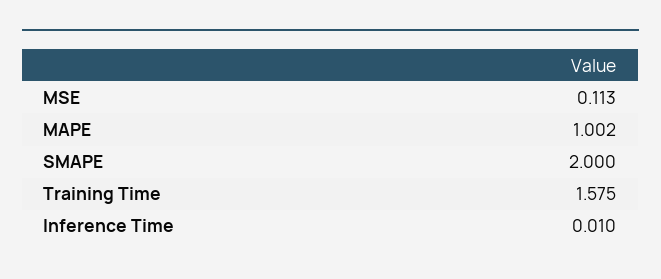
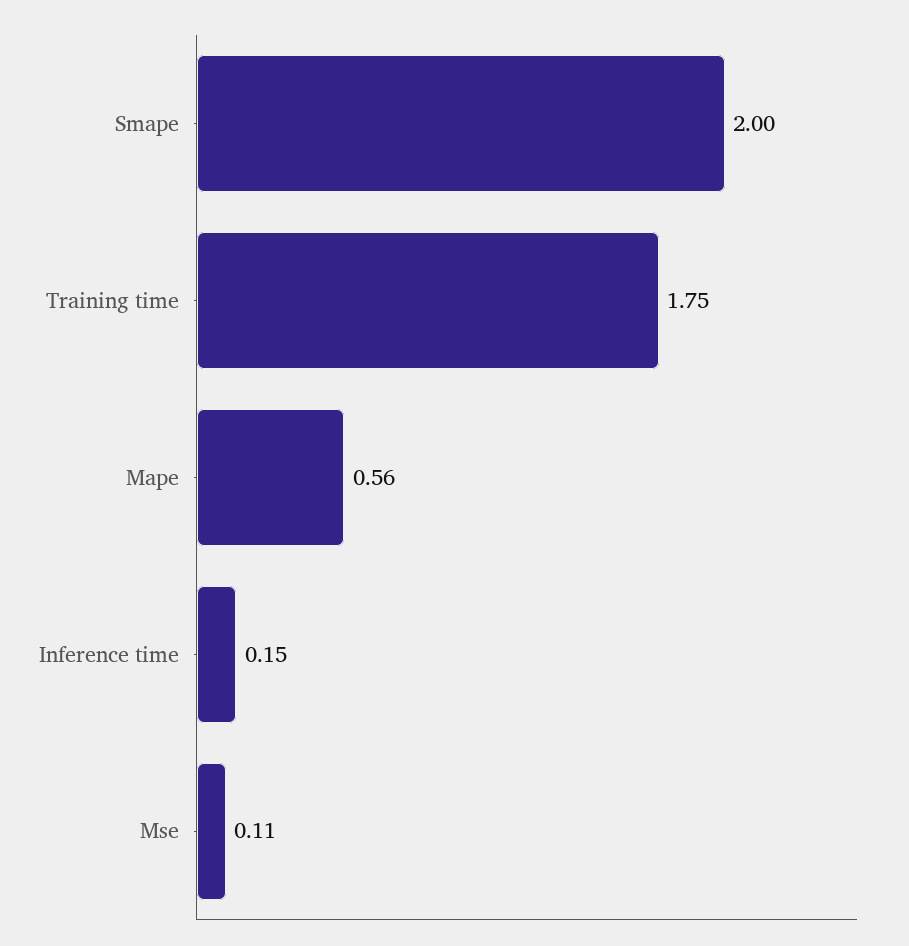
  {
    "MSE": 0.113,
-   "MAPE": 1.002,
+   "MAPE": 0.56,
    "SMAPE": 2,
-   "Training Time": 1.575,
+   "Training Time": 1.75,
-   "Inference Time": 0.01
+   "Inference Time": 0.15
  }

